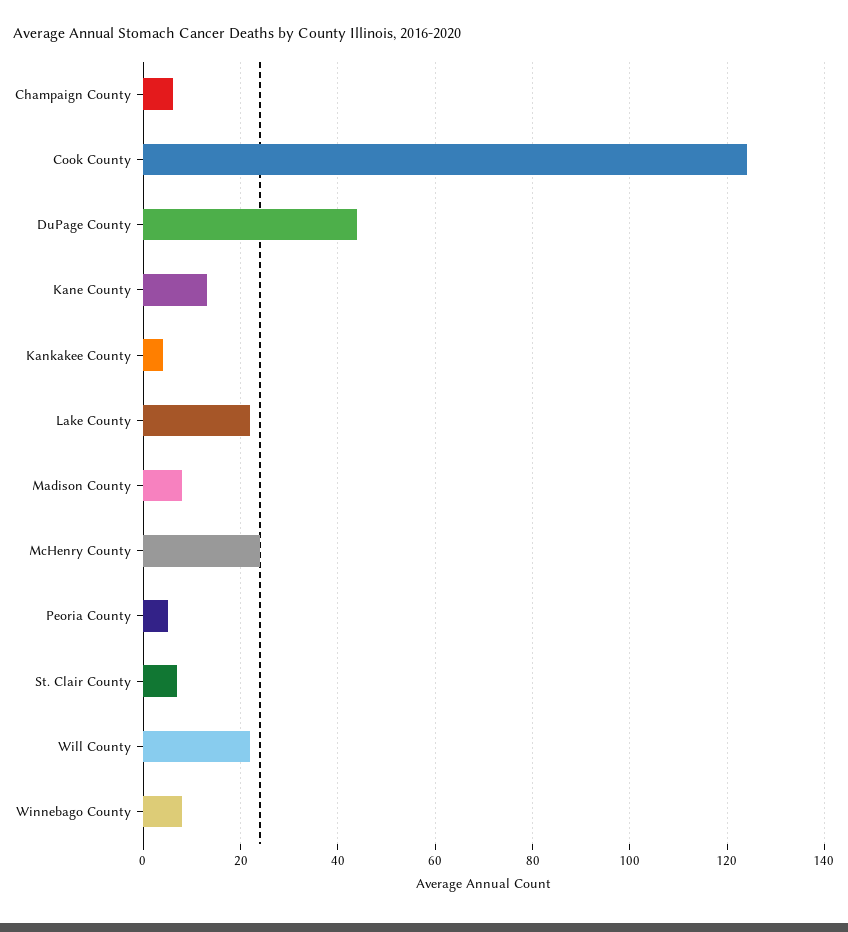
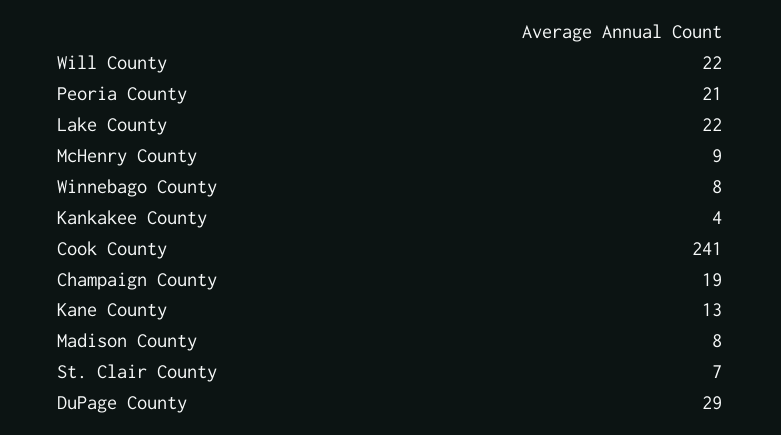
  {
-   "Champaign County": 5,
+   "Champaign County": 19,
-   "Cook County": 125,
+   "Cook County": 241,
-   "DuPage County": 45,
+   "DuPage County": 29,
    "Kane County": 13,
    "Kankakee County": 4,
    "Lake County": 22,
    "Madison County": 8,
-   "McHenry County": 25,
+   "McHenry County": 9,
-   "Peoria County": 5,
+   "Peoria County": 21,
    "St. Clair County": 7,
    "Will County": 22,
    "Winnebago County": 8
  }

